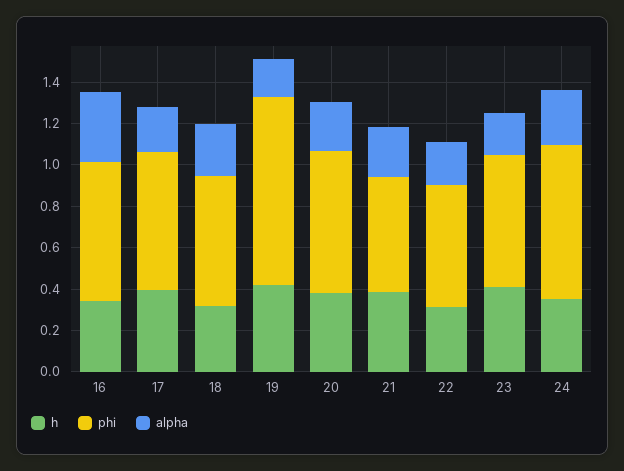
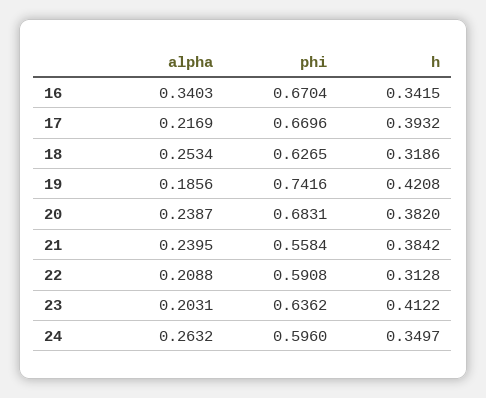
  {
    "h": {
      "16": 0.3415,
      "17": 0.3932,
      "18": 0.3186,
      "19": 0.4208,
      "20": 0.382,
      "21": 0.3842,
      "22": 0.3128,
      "23": 0.4122,
      "24": 0.3497
    },
    "phi": {
      "16": 0.6704,
      "17": 0.6696,
      "18": 0.6265,
-     "19": 0.9,
+     "19": 0.7416,
      "20": 0.6831,
      "21": 0.5584,
      "22": 0.5908,
      "23": 0.6362,
-     "24": 0.75
+     "24": 0.596
    },
    "alpha": {
      "16": 0.3403,
      "17": 0.2169,
      "18": 0.2534,
      "19": 0.1856,
      "20": 0.2387,
      "21": 0.2395,
      "22": 0.2088,
      "23": 0.2031,
      "24": 0.2632
    }
  }

